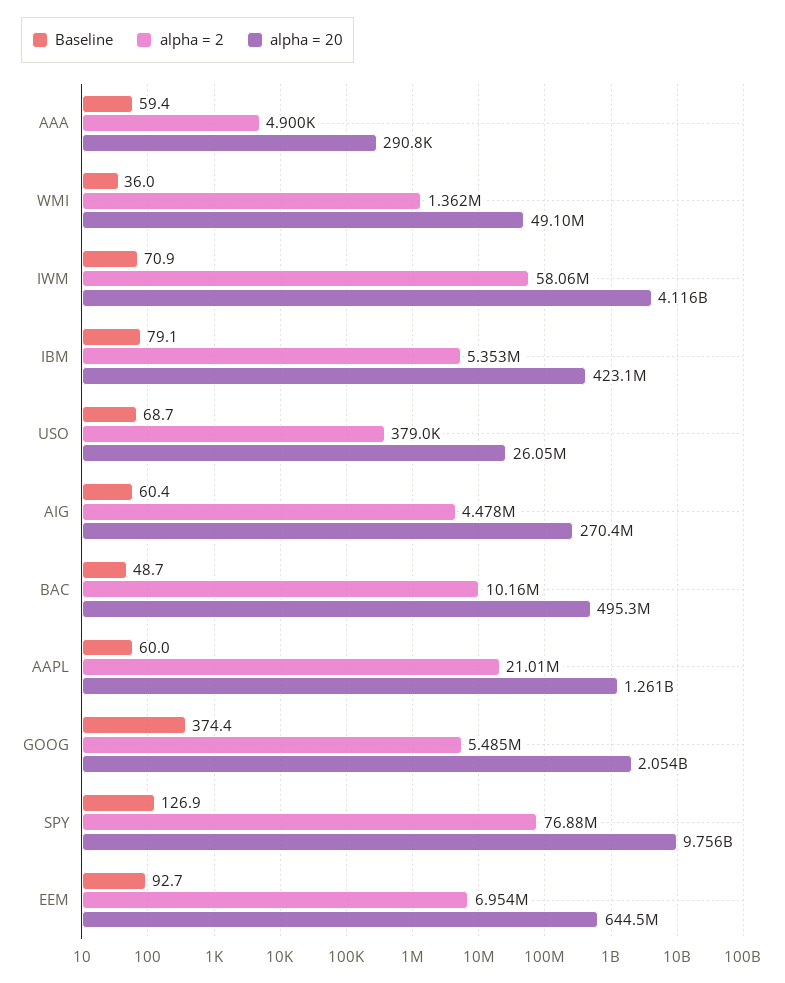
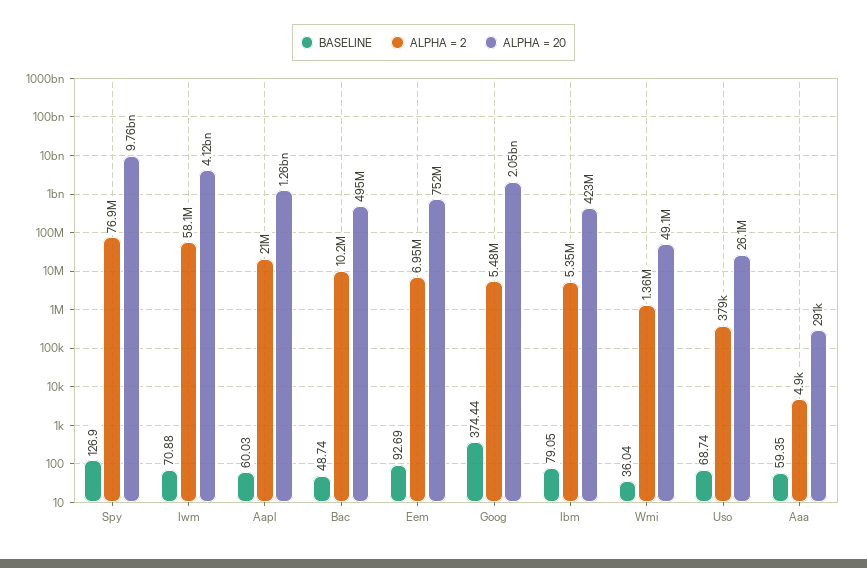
  {
    "Baseline": {
      "AAA": 59.35,
      "WMI": 36.04,
      "IWM": 70.88,
      "IBM": 79.05,
      "USO": 68.74,
-     "AIG": 60.4,
      "BAC": 48.74,
      "AAPL": 60.03,
      "GOOG": 374.44,
      "SPY": 126.9,
      "EEM": 92.69
    },
    "alpha = 2": {
      "AAA": 4900,
      "WMI": 1362000,
      "IWM": 58060000,
      "IBM": 5353000,
      "USO": 379000,
-     "AIG": 4478000,
      "BAC": 10160000,
      "AAPL": 21010000,
      "GOOG": 5485000,
      "SPY": 76880000,
      "EEM": 6954000
    },
    "alpha = 20": {
      "AAA": 290800,
      "WMI": 49100000,
      "IWM": 4116000000,
      "IBM": 423100000,
      "USO": 26050000,
-     "AIG": 270400000,
      "BAC": 495300000,
      "AAPL": 1261000000,
      "GOOG": 2054000000,
      "SPY": 9756000000,
-     "EEM": 644500000
+     "EEM": 752000000
    }
  }

